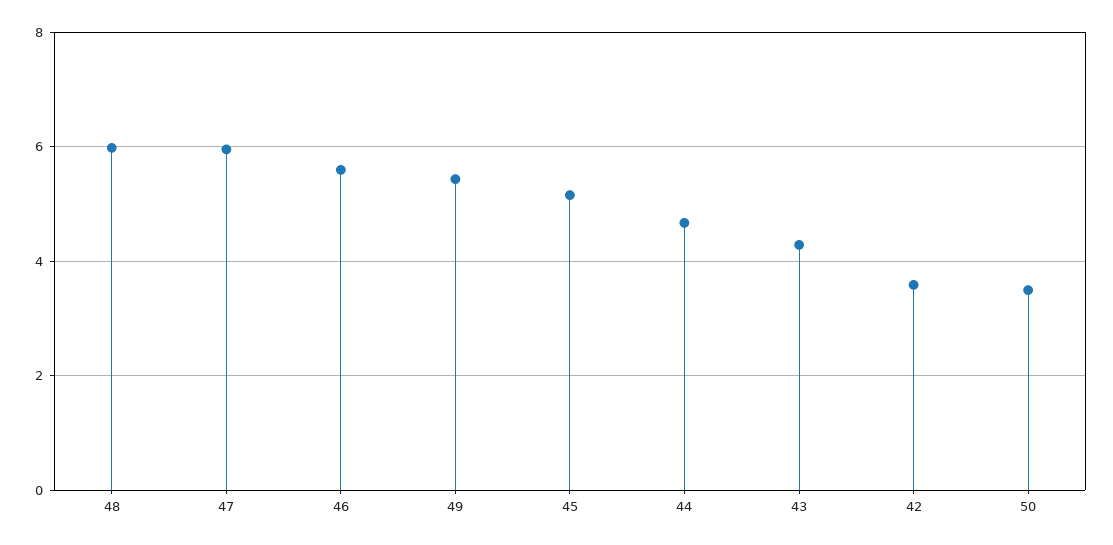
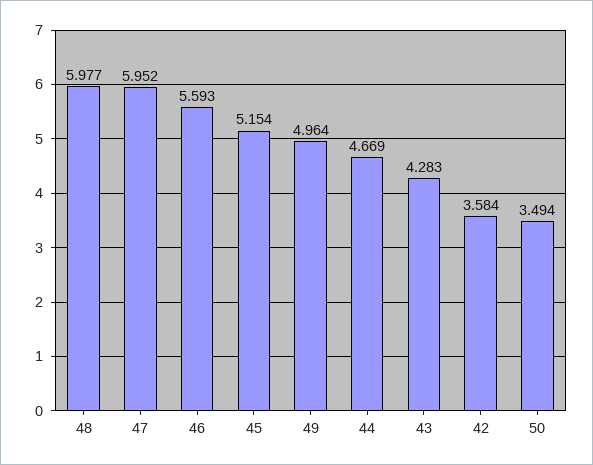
  {
    "48": 5.977,
    "47": 5.952,
    "46": 5.593,
-   "49": 5.4,
+   "49": 4.964,
    "45": 5.154,
    "44": 4.669,
    "43": 4.283,
    "42": 3.584,
    "50": 3.494
  }

